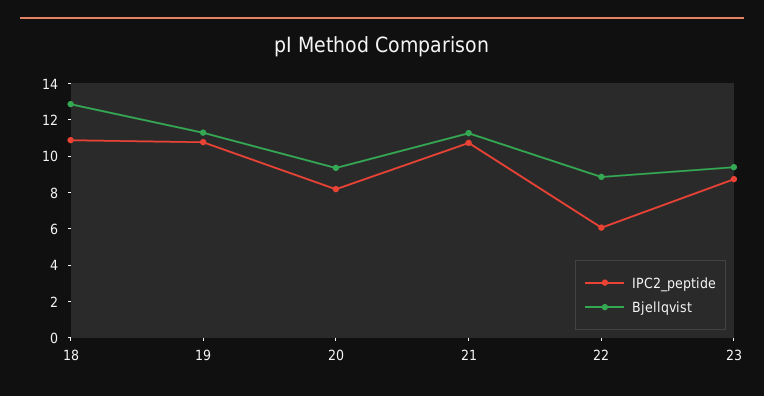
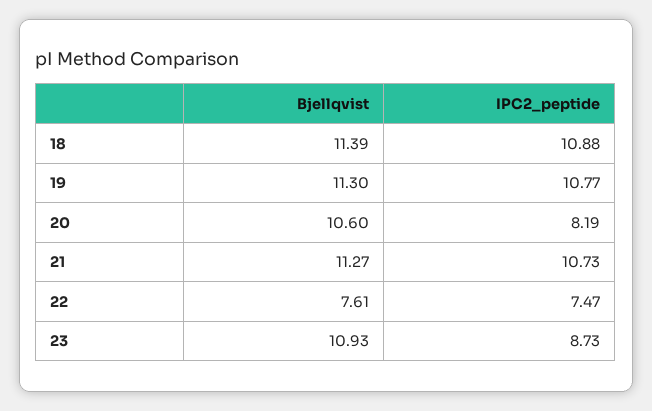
  {
    "IPC2_peptide": {
      "18": 10.88,
      "19": 10.77,
      "20": 8.19,
      "21": 10.73,
-     "22": 6,
+     "22": 7.47,
      "23": 8.73
    },
    "Bjellqvist": {
-     "18": 13,
+     "18": 11.39,
      "19": 11.3,
-     "20": 9.5,
+     "20": 10.6,
      "21": 11.27,
-     "22": 9,
+     "22": 7.61,
-     "23": 9.5
+     "23": 10.93
    }
  }

